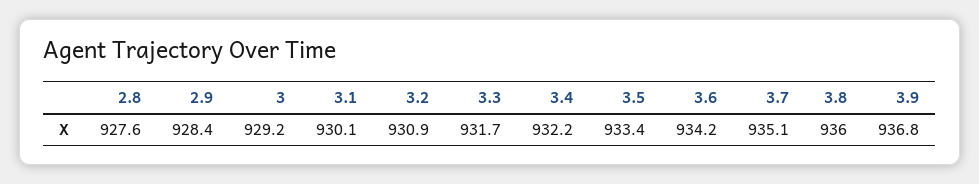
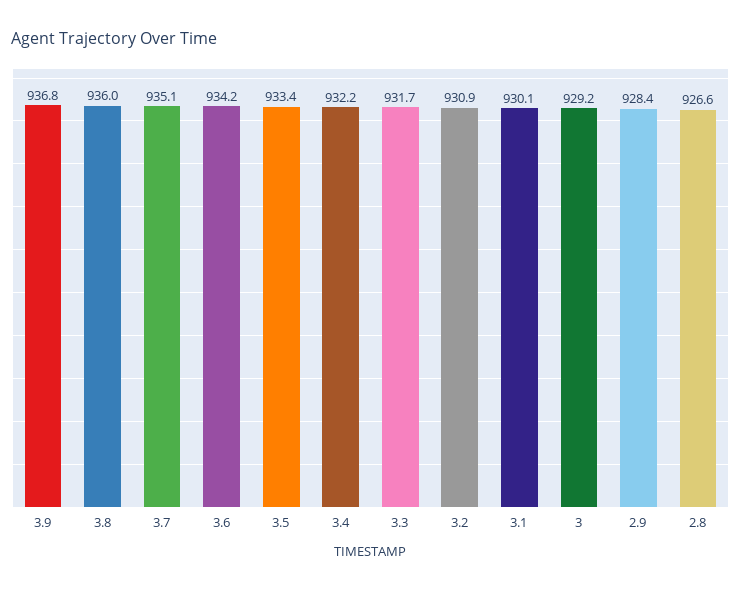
  {
-   "2.8": 927.6,
+   "2.8": 926.6,
    "2.9": 928.4,
    "3": 929.2,
    "3.1": 930.1,
    "3.2": 930.9,
    "3.3": 931.7,
    "3.4": 932.2,
    "3.5": 933.4,
    "3.6": 934.2,
    "3.7": 935.1,
    "3.8": 936,
    "3.9": 936.8
  }

